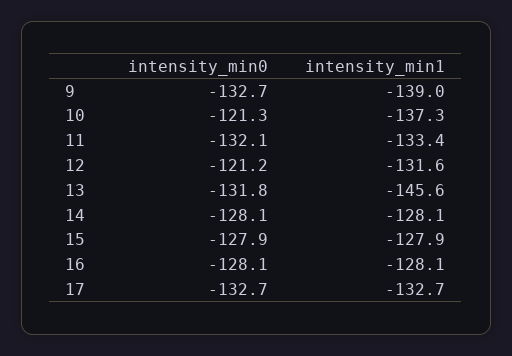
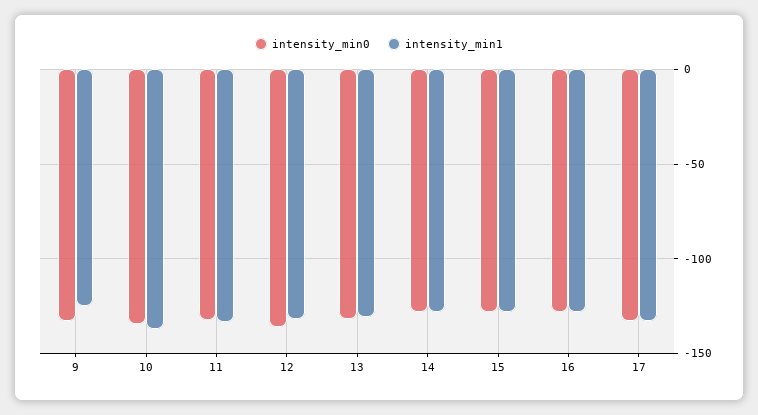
  {
    "intensity_min0": {
      "9": -132.7,
-     "10": -121.3,
+     "10": -135,
      "11": -132.1,
-     "12": -121.2,
+     "12": -135,
      "13": -131.8,
      "14": -128.1,
      "15": -127.9,
      "16": -128.1,
      "17": -132.7
    },
    "intensity_min1": {
-     "9": -139,
+     "9": -125,
      "10": -137.3,
      "11": -133.4,
      "12": -131.6,
-     "13": -145.6,
+     "13": -130,
      "14": -128.1,
      "15": -127.9,
      "16": -128.1,
      "17": -132.7
    }
  }

